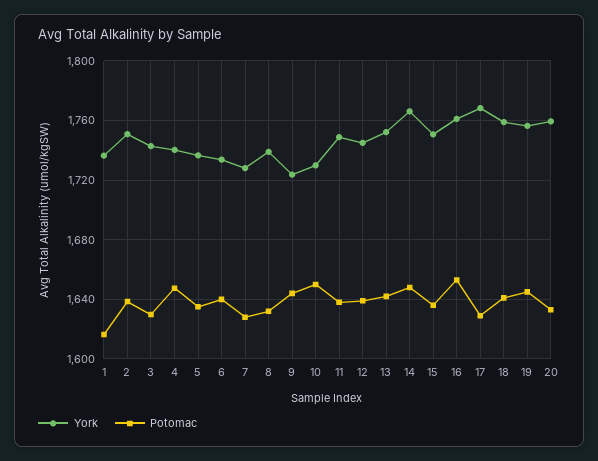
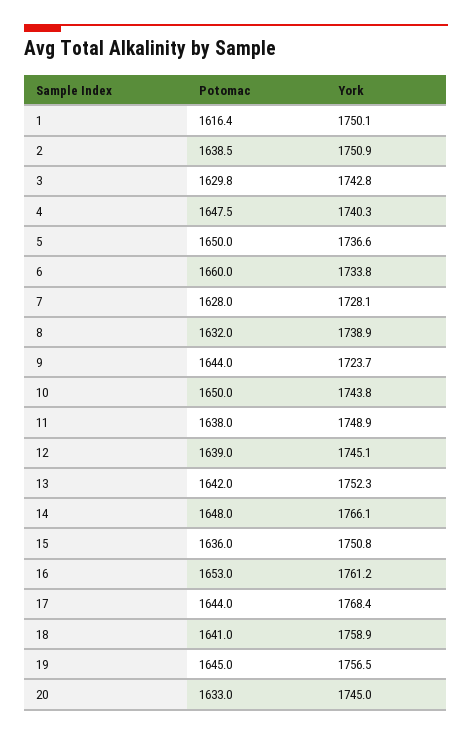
  {
    "York": {
-     "1": 1735,
+     "1": 1750.1,
      "2": 1750.9,
      "3": 1742.8,
      "4": 1740.3,
      "5": 1736.6,
      "6": 1733.8,
      "7": 1728.1,
      "8": 1738.9,
      "9": 1723.7,
-     "10": 1730,
+     "10": 1743.8,
      "11": 1748.9,
      "12": 1745.1,
      "13": 1752.3,
      "14": 1766.1,
      "15": 1750.8,
      "16": 1761.2,
      "17": 1768.4,
      "18": 1758.9,
      "19": 1756.5,
-     "20": 1760
+     "20": 1745
    },
    "Potomac": {
      "1": 1616.4,
      "2": 1638.5,
      "3": 1629.8,
      "4": 1647.5,
-     "5": 1635,
+     "5": 1650,
-     "6": 1640,
+     "6": 1660,
      "7": 1628,
      "8": 1632,
      "9": 1644,
      "10": 1650,
      "11": 1638,
      "12": 1639,
      "13": 1642,
      "14": 1648,
      "15": 1636,
      "16": 1653,
-     "17": 1630,
+     "17": 1644,
      "18": 1641,
      "19": 1645,
      "20": 1633
    }
  }

